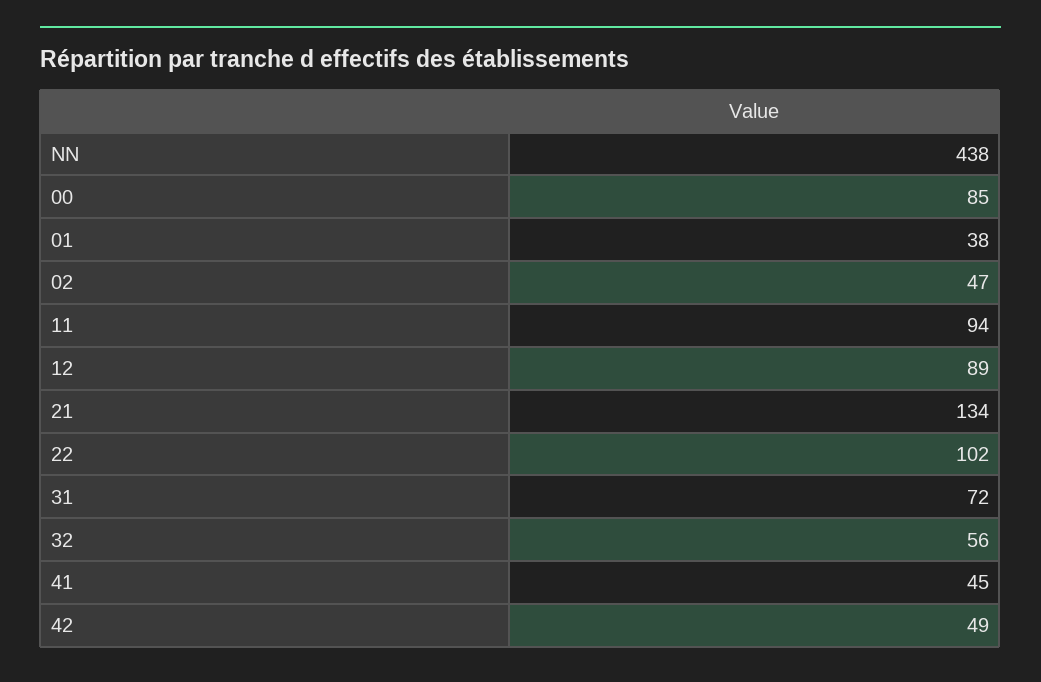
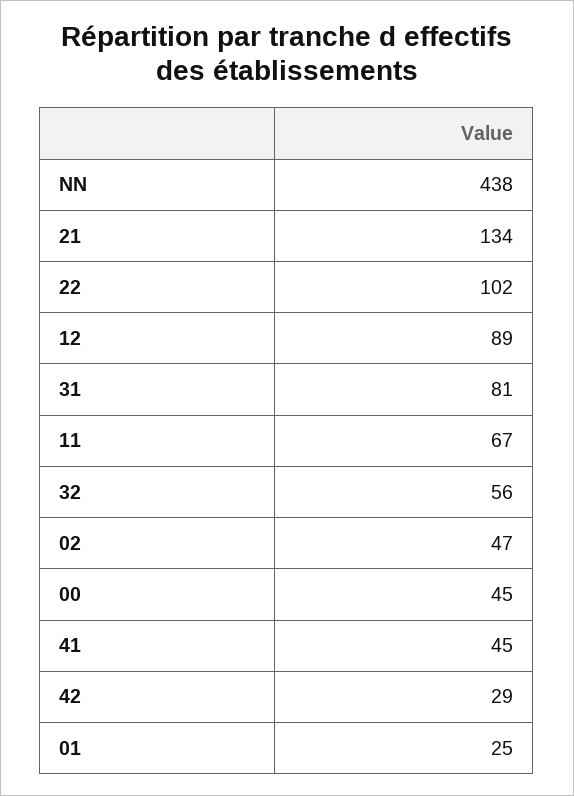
  {
    "NN": 438,
-   "00": 85,
+   "00": 45,
-   "01": 38,
+   "01": 25,
    "02": 47,
-   "11": 94,
+   "11": 67,
    "12": 89,
    "21": 134,
    "22": 102,
-   "31": 72,
+   "31": 81,
    "32": 56,
    "41": 45,
-   "42": 49
+   "42": 29
  }

